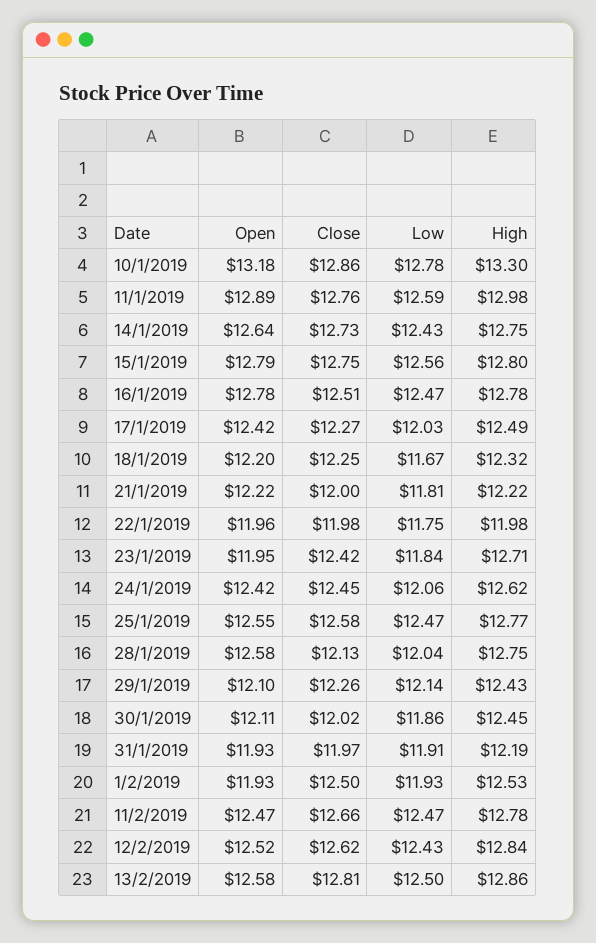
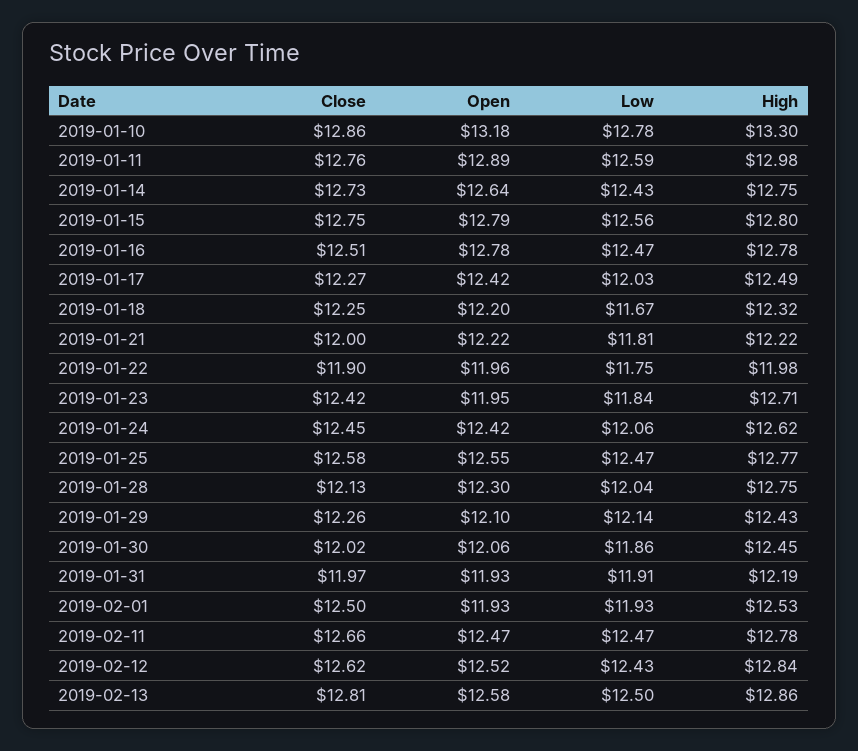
  {
    "Open": {
      "10/1/2019": 13.18,
      "11/1/2019": 12.89,
      "14/1/2019": 12.64,
      "15/1/2019": 12.79,
      "16/1/2019": 12.78,
      "17/1/2019": 12.42,
      "18/1/2019": 12.2,
      "21/1/2019": 12.22,
      "22/1/2019": 11.96,
      "23/1/2019": 11.95,
      "24/1/2019": 12.42,
      "25/1/2019": 12.55,
-     "28/1/2019": 12.58,
+     "28/1/2019": 12.3,
      "29/1/2019": 12.1,
-     "30/1/2019": 12.11,
+     "30/1/2019": 12.06,
      "31/1/2019": 11.93,
      "1/2/2019": 11.93,
      "11/2/2019": 12.47,
      "12/2/2019": 12.52,
      "13/2/2019": 12.58
    },
    "Close": {
      "10/1/2019": 12.86,
      "11/1/2019": 12.76,
      "14/1/2019": 12.73,
      "15/1/2019": 12.75,
      "16/1/2019": 12.51,
      "17/1/2019": 12.27,
      "18/1/2019": 12.25,
      "21/1/2019": 12,
-     "22/1/2019": 11.98,
+     "22/1/2019": 11.9,
      "23/1/2019": 12.42,
      "24/1/2019": 12.45,
      "25/1/2019": 12.58,
      "28/1/2019": 12.13,
      "29/1/2019": 12.26,
      "30/1/2019": 12.02,
      "31/1/2019": 11.97,
      "1/2/2019": 12.5,
      "11/2/2019": 12.66,
      "12/2/2019": 12.62,
      "13/2/2019": 12.81
    },
    "Low": {
      "10/1/2019": 12.78,
      "11/1/2019": 12.59,
      "14/1/2019": 12.43,
      "15/1/2019": 12.56,
      "16/1/2019": 12.47,
      "17/1/2019": 12.03,
      "18/1/2019": 11.67,
      "21/1/2019": 11.81,
      "22/1/2019": 11.75,
      "23/1/2019": 11.84,
      "24/1/2019": 12.06,
      "25/1/2019": 12.47,
      "28/1/2019": 12.04,
      "29/1/2019": 12.14,
      "30/1/2019": 11.86,
      "31/1/2019": 11.91,
      "1/2/2019": 11.93,
      "11/2/2019": 12.47,
      "12/2/2019": 12.43,
      "13/2/2019": 12.5
    },
    "High": {
      "10/1/2019": 13.3,
      "11/1/2019": 12.98,
      "14/1/2019": 12.75,
      "15/1/2019": 12.8,
      "16/1/2019": 12.78,
      "17/1/2019": 12.49,
      "18/1/2019": 12.32,
      "21/1/2019": 12.22,
      "22/1/2019": 11.98,
      "23/1/2019": 12.71,
      "24/1/2019": 12.62,
      "25/1/2019": 12.77,
      "28/1/2019": 12.75,
      "29/1/2019": 12.43,
      "30/1/2019": 12.45,
      "31/1/2019": 12.19,
      "1/2/2019": 12.53,
      "11/2/2019": 12.78,
      "12/2/2019": 12.84,
      "13/2/2019": 12.86
    }
  }

